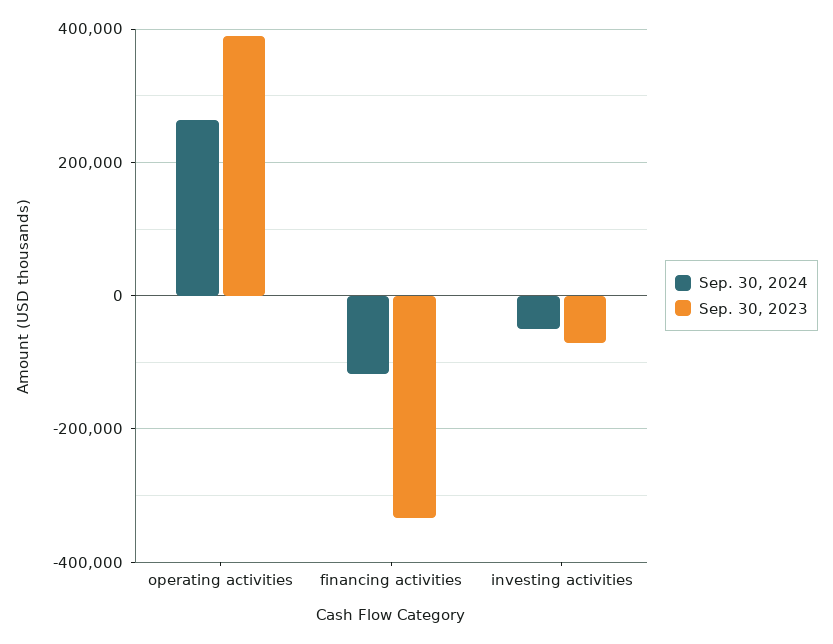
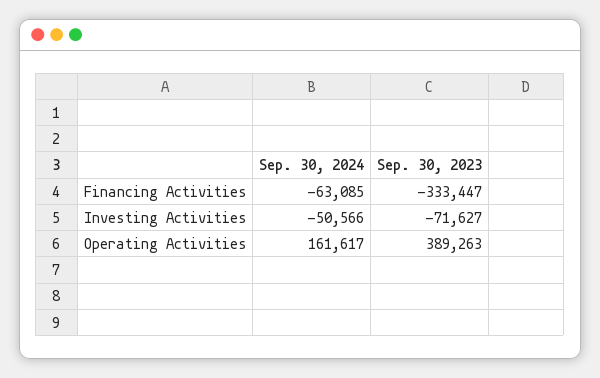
  {
    "Sep. 30, 2024": {
-     "operating activities": 260000,
+     "operating activities": 161617,
-     "financing activities": -120000,
+     "financing activities": -63085,
      "investing activities": -50566
    },
    "Sep. 30, 2023": {
      "operating activities": 389263,
      "financing activities": -333447,
      "investing activities": -71627
    }
  }

